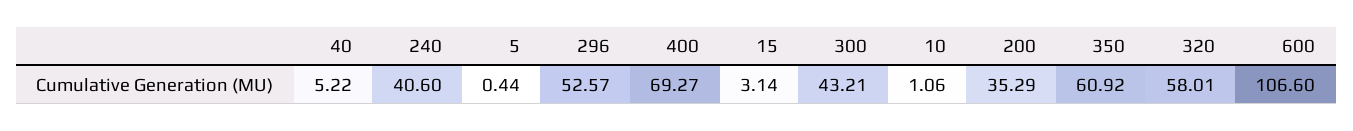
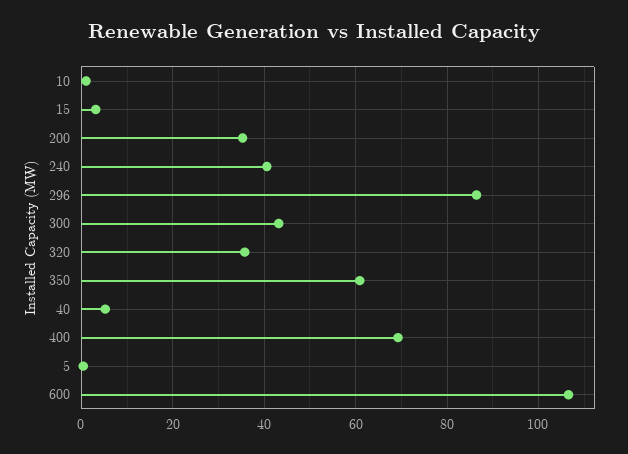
  {
    "40": 5.22,
    "240": 40.6,
    "5": 0.44,
-   "296": 52.57,
+   "296": 86,
    "400": 69.27,
    "15": 3.14,
    "300": 43.21,
    "10": 1.06,
    "200": 35.29,
    "350": 60.92,
-   "320": 58.01,
+   "320": 36,
    "600": 106.6
  }

